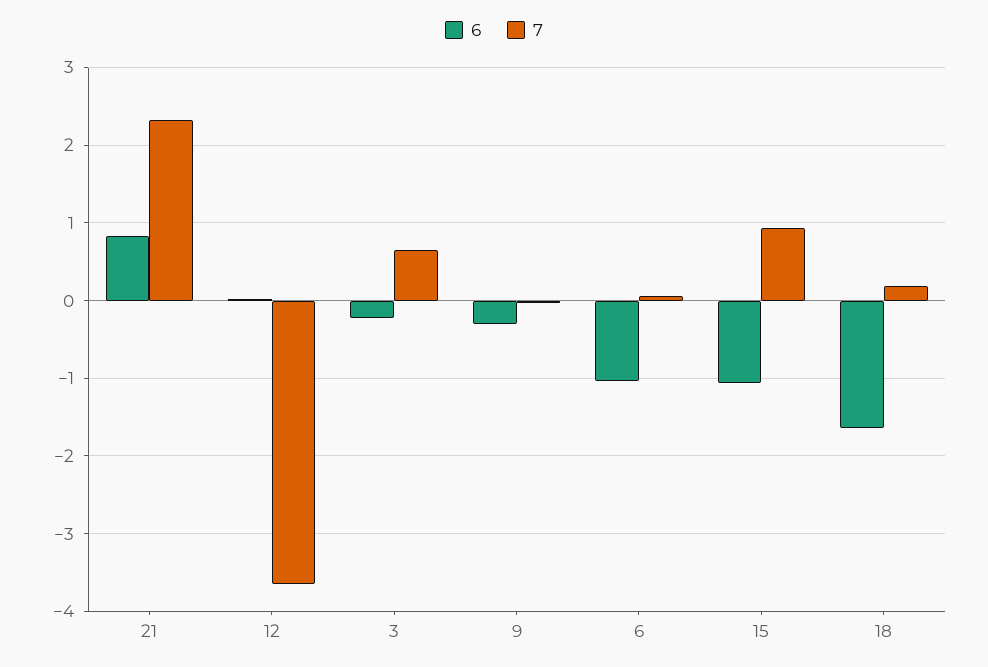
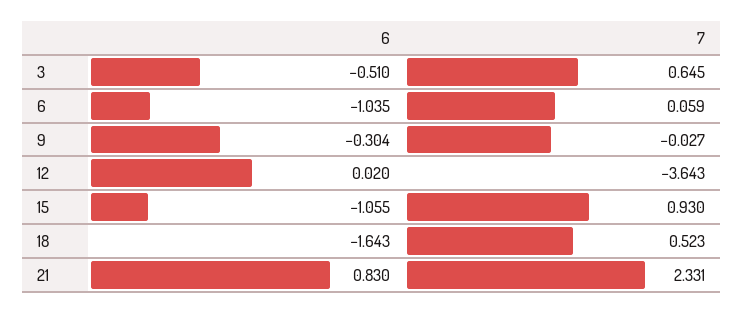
  {
    "6": {
      "21": 0.83,
      "12": 0.02,
-     "3": -0.2,
+     "3": -0.51,
      "9": -0.304,
      "6": -1.035,
      "15": -1.055,
      "18": -1.643
    },
    "7": {
      "21": 2.331,
      "12": -3.643,
      "3": 0.645,
      "9": -0.027,
      "6": 0.059,
      "15": 0.93,
-     "18": 0.2
+     "18": 0.523
    }
  }

